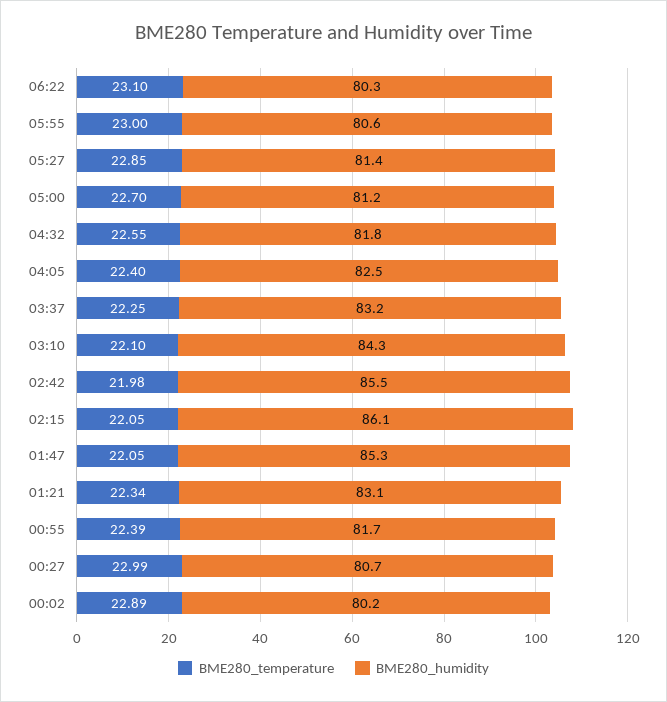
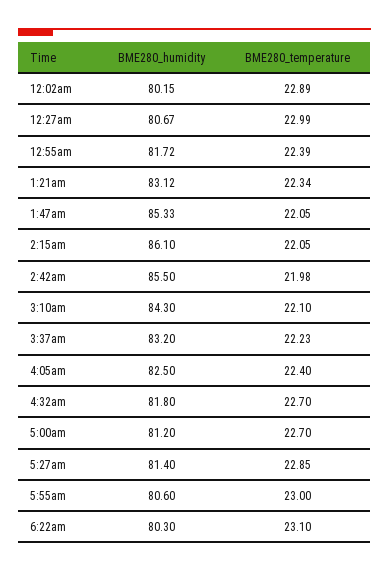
  {
    "BME280_temperature": {
      "06:22": 23.1,
      "05:55": 23,
      "05:27": 22.85,
      "05:00": 22.7,
-     "04:32": 22.55,
+     "04:32": 22.7,
      "04:05": 22.4,
-     "03:37": 22.25,
+     "03:37": 22.23,
      "03:10": 22.1,
      "02:42": 21.98,
      "02:15": 22.05,
      "01:47": 22.05,
      "01:21": 22.34,
      "00:55": 22.39,
      "00:27": 22.99,
      "00:02": 22.89
    },
    "BME280_humidity": {
      "06:22": 80.3,
      "05:55": 80.6,
      "05:27": 81.4,
      "05:00": 81.2,
      "04:32": 81.8,
      "04:05": 82.5,
      "03:37": 83.2,
      "03:10": 84.3,
      "02:42": 85.5,
      "02:15": 86.1,
      "01:47": 85.33,
      "01:21": 83.12,
      "00:55": 81.72,
      "00:27": 80.67,
      "00:02": 80.15
    }
  }

